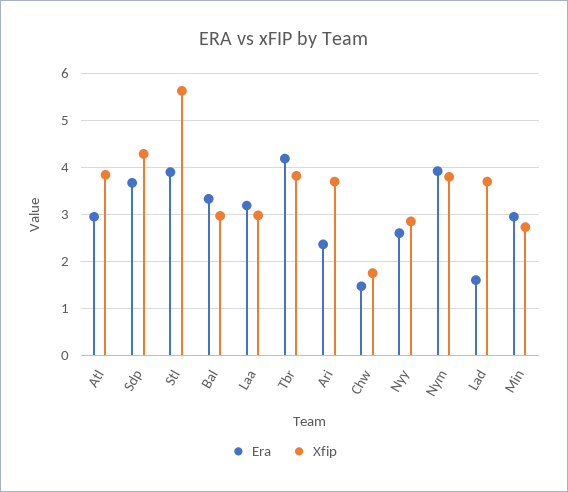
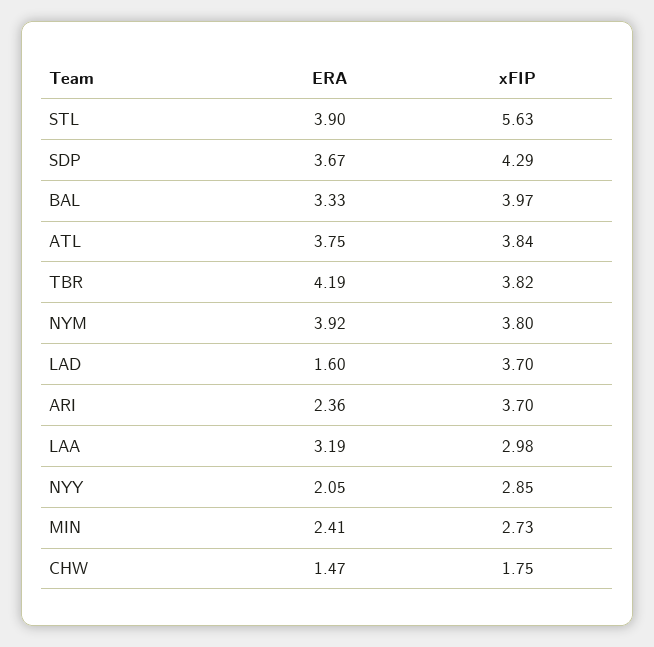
  {
    "Era": {
-     "Atl": 3,
+     "Atl": 3.75,
      "Sdp": 3.67,
      "Stl": 3.9,
      "Bal": 3.33,
      "Laa": 3.19,
      "Tbr": 4.19,
      "Ari": 2.36,
      "Chw": 1.47,
-     "Nyy": 2.6,
+     "Nyy": 2.05,
      "Nym": 3.92,
      "Lad": 1.6,
-     "Min": 3
+     "Min": 2.41
    },
    "Xfip": {
      "Atl": 3.84,
      "Sdp": 4.29,
      "Stl": 5.63,
-     "Bal": 3,
+     "Bal": 3.97,
      "Laa": 2.98,
      "Tbr": 3.82,
      "Ari": 3.7,
      "Chw": 1.75,
      "Nyy": 2.85,
      "Nym": 3.8,
      "Lad": 3.7,
      "Min": 2.73
    }
  }

